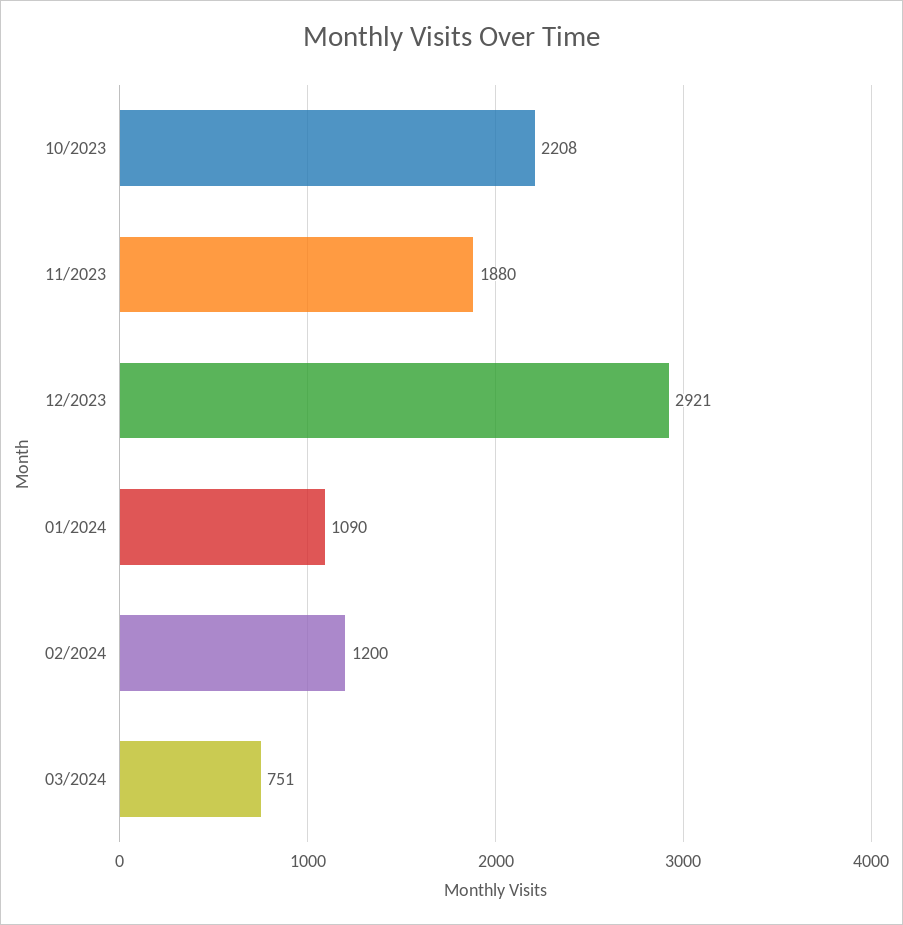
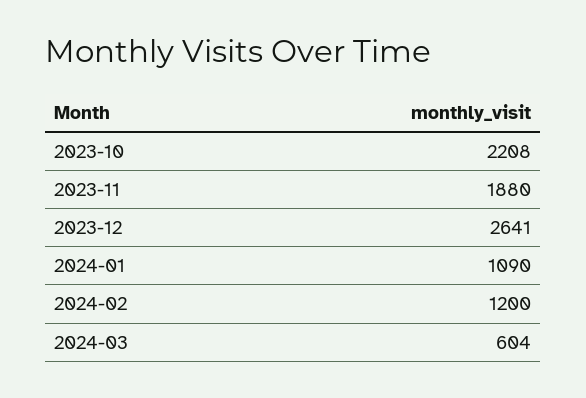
  {
    "10/2023": 2208,
    "11/2023": 1880,
-   "12/2023": 2921,
+   "12/2023": 2641,
    "01/2024": 1090,
    "02/2024": 1200,
-   "03/2024": 751
+   "03/2024": 604
  }

